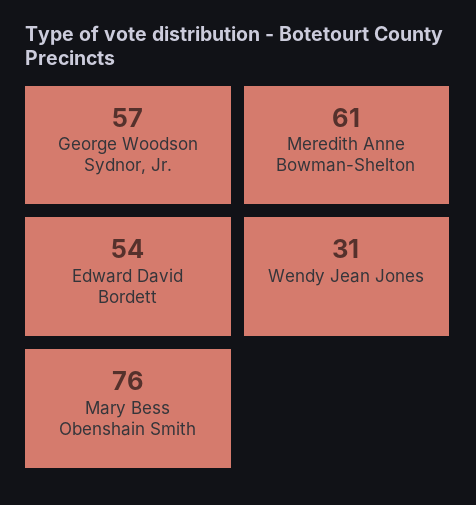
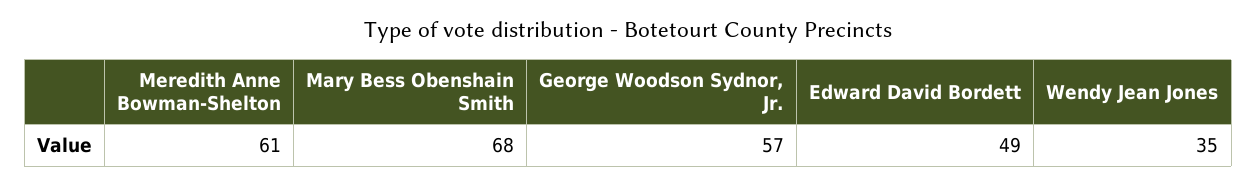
  {
    "George Woodson Sydnor, Jr.": 57,
    "Meredith Anne Bowman-Shelton": 61,
-   "Edward David Bordett": 54,
+   "Edward David Bordett": 49,
-   "Wendy Jean Jones": 31,
+   "Wendy Jean Jones": 35,
-   "Mary Bess Obenshain Smith": 76
+   "Mary Bess Obenshain Smith": 68
  }

